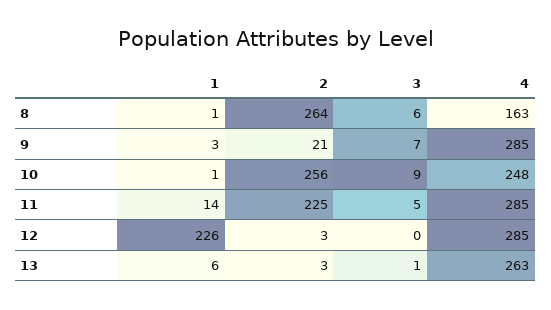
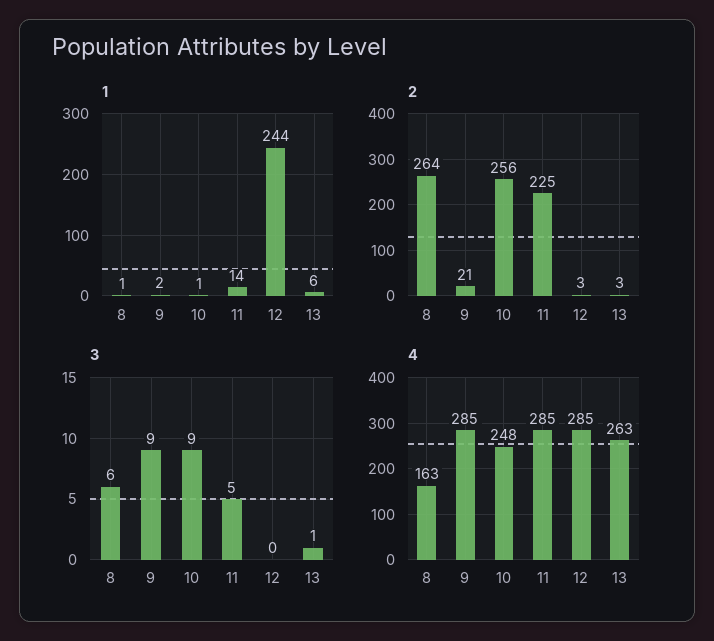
  {
    "1": {
      "8": 1,
-     "9": 3,
+     "9": 2,
      "10": 1,
      "11": 14,
-     "12": 226,
+     "12": 244,
      "13": 6
    },
    "2": {
      "8": 264,
      "9": 21,
      "10": 256,
      "11": 225,
      "12": 3,
      "13": 3
    },
    "3": {
      "8": 6,
-     "9": 7,
+     "9": 9,
      "10": 9,
      "11": 5,
      "12": 0,
      "13": 1
    },
    "4": {
      "8": 163,
      "9": 285,
      "10": 248,
      "11": 285,
      "12": 285,
      "13": 263
    }
  }

